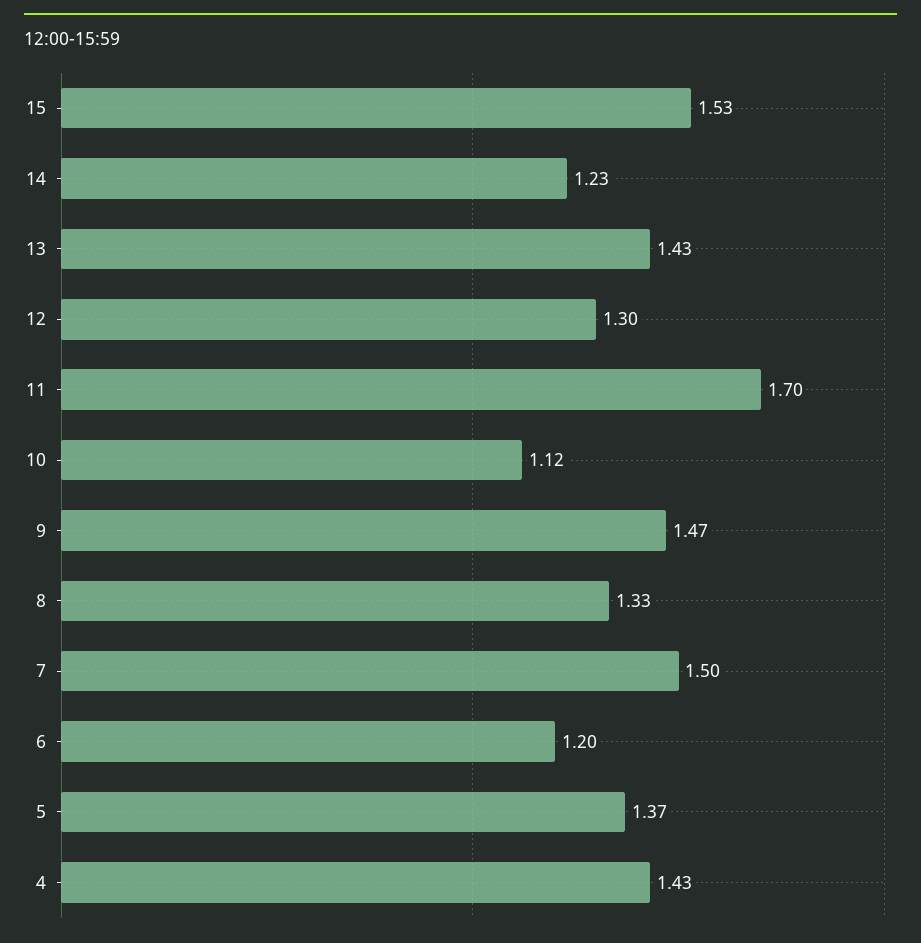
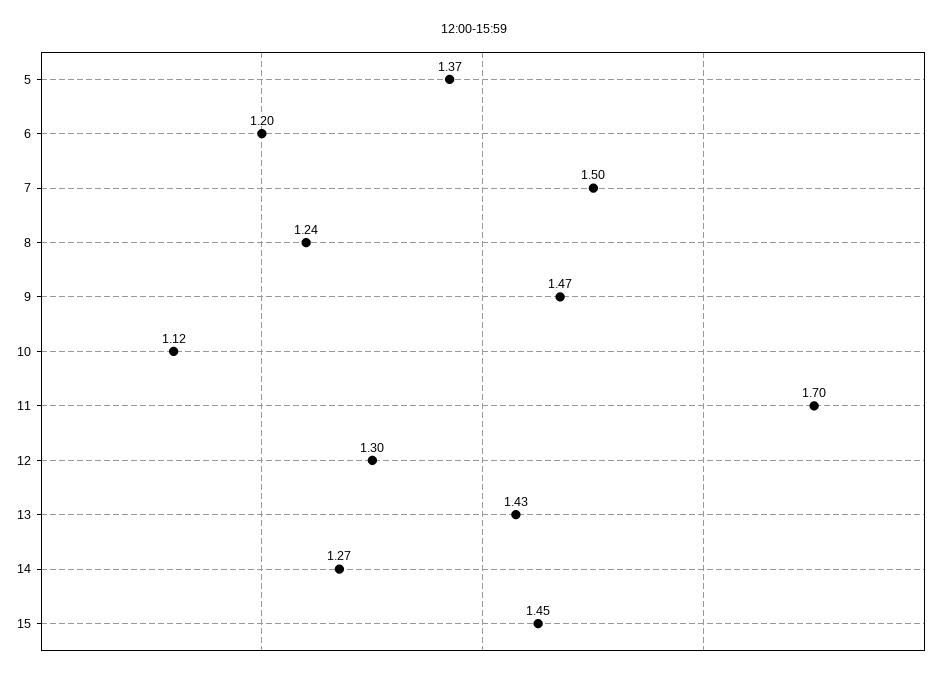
  {
-   "15": 1.53,
+   "15": 1.45,
-   "14": 1.23,
+   "14": 1.27,
    "13": 1.43,
    "12": 1.3,
    "11": 1.7,
    "10": 1.12,
    "9": 1.47,
-   "8": 1.33,
+   "8": 1.24,
    "7": 1.5,
    "6": 1.2,
-   "5": 1.37,
+   "5": 1.37
-   "4": 1.43
  }

